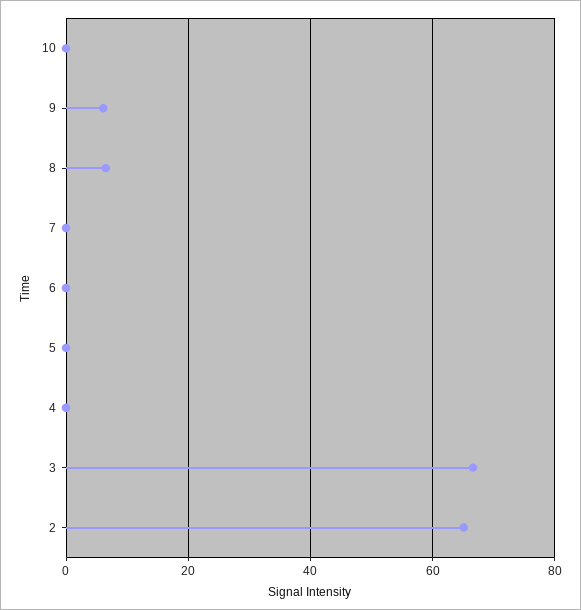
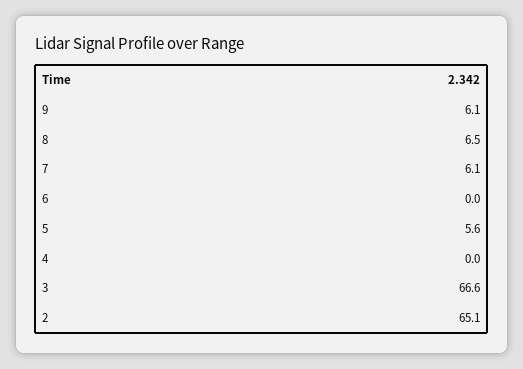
  {
-   "10": 0,
    "9": 6.1,
    "8": 6.5,
-   "7": 0,
+   "7": 6.1,
    "6": 0,
-   "5": 0,
+   "5": 5.6,
    "4": 0,
    "3": 66.6,
    "2": 65.1
  }

